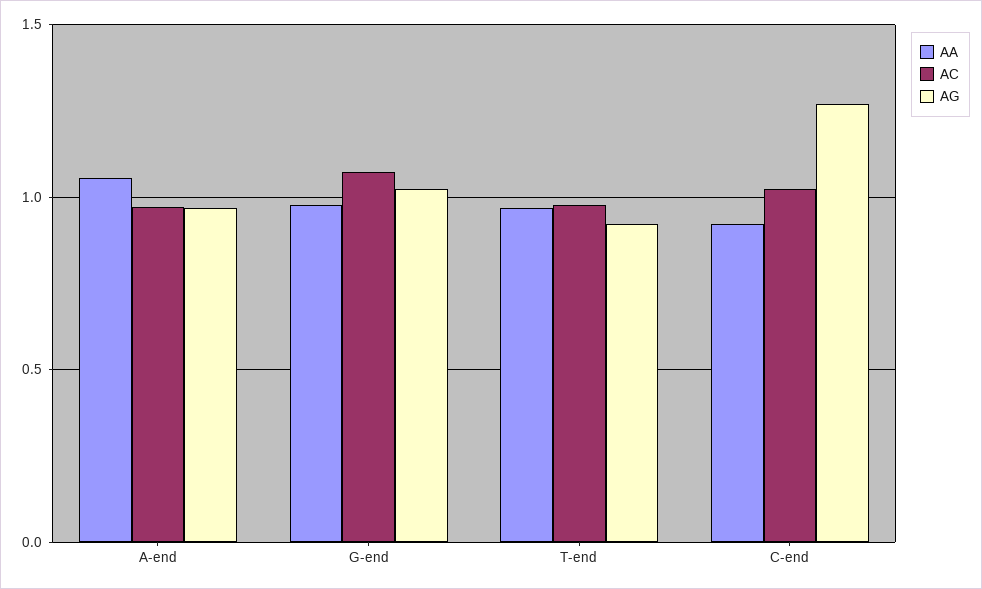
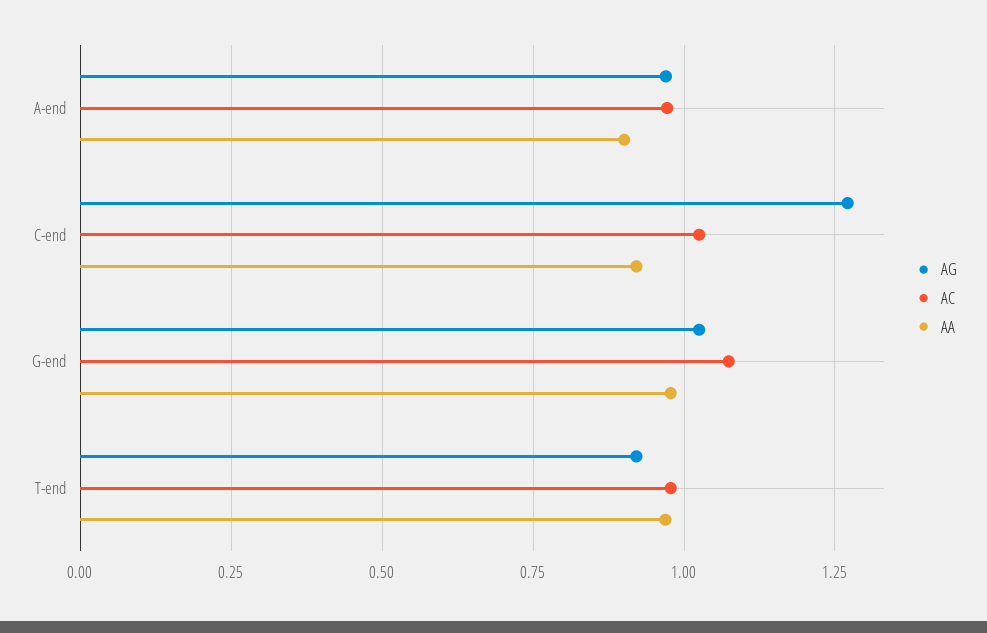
  {
    "AA": {
-     "A-end": 1.05,
+     "A-end": 0.9,
      "G-end": 0.975,
      "T-end": 0.975,
      "C-end": 0.925
    },
    "AC": {
      "A-end": 0.975,
      "G-end": 1.075,
      "T-end": 0.975,
      "C-end": 1.025
    },
    "AG": {
      "A-end": 0.975,
      "G-end": 1.025,
      "T-end": 0.925,
      "C-end": 1.275
    }
  }

